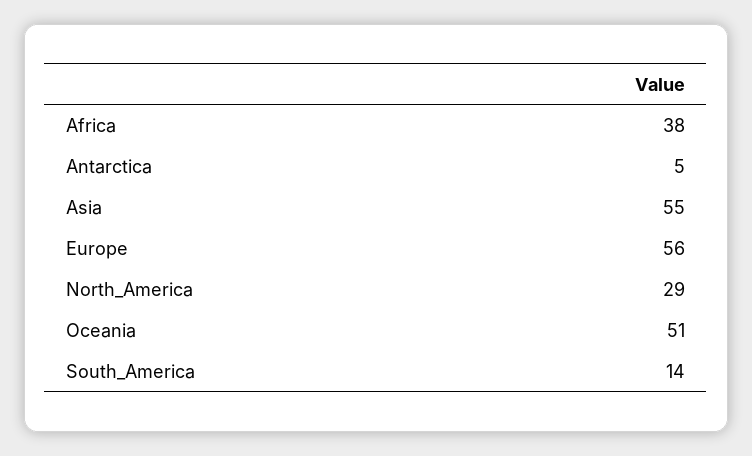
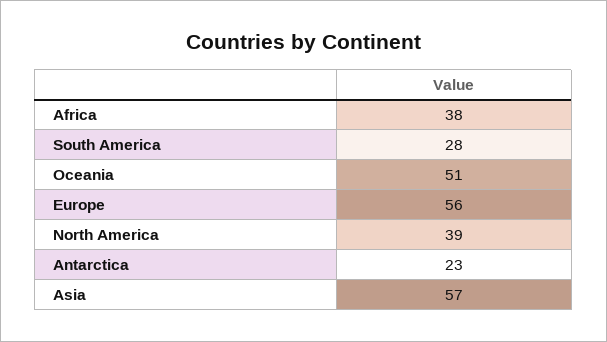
  {
    "Africa": 38,
-   "Antarctica": 5,
+   "Antarctica": 23,
-   "Asia": 55,
+   "Asia": 57,
    "Europe": 56,
-   "North_America": 29,
+   "North_America": 39,
    "Oceania": 51,
-   "South_America": 14
+   "South_America": 28
  }

